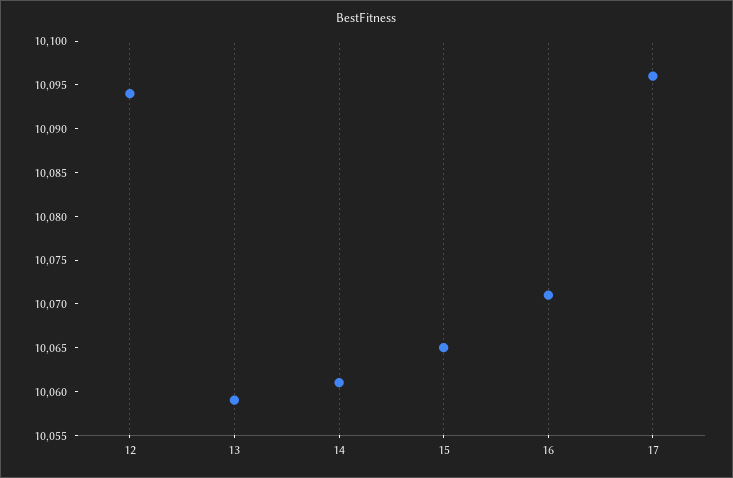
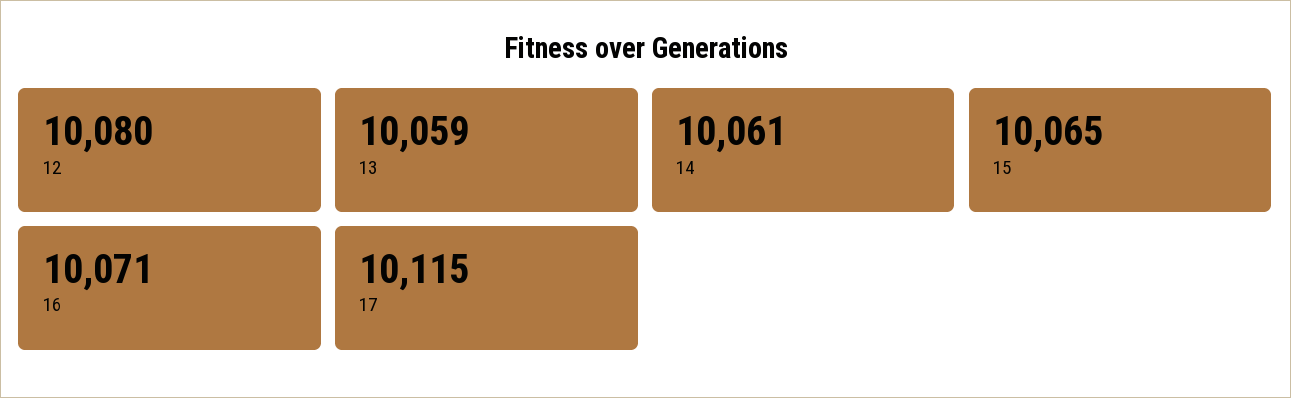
  {
-   "12": 10094,
+   "12": 10080,
    "13": 10059,
    "14": 10061,
    "15": 10065,
    "16": 10071,
-   "17": 10096
+   "17": 10115
  }

